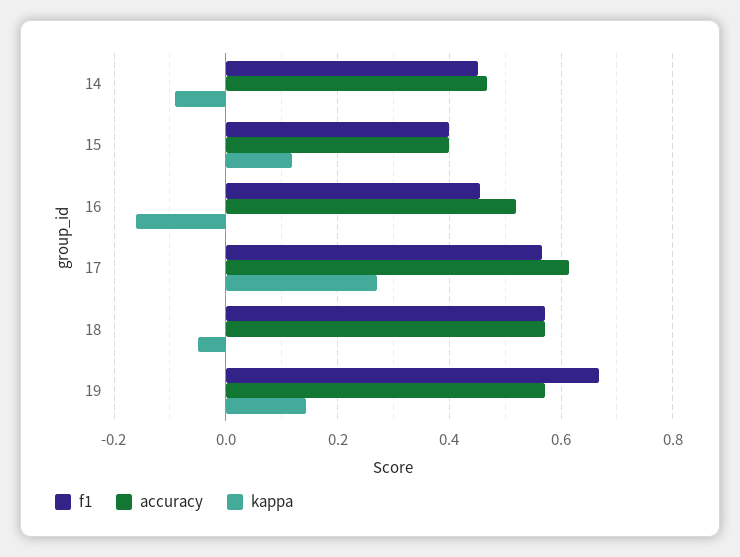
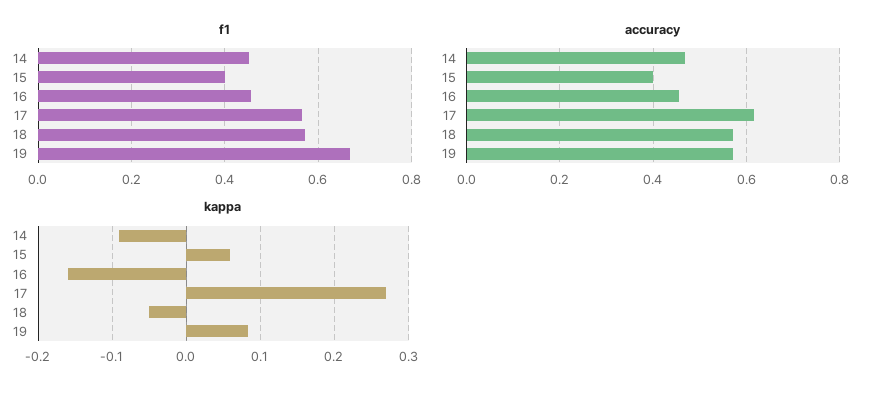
  {
    "f1": {
      "14": 0.46,
      "15": 0.4,
      "16": 0.46,
      "17": 0.56,
      "18": 0.58,
      "19": 0.66
    },
    "accuracy": {
      "14": 0.46,
      "15": 0.4,
-     "16": 0.52,
+     "16": 0.46,
      "17": 0.62,
      "18": 0.58,
      "19": 0.58
    },
    "kappa": {
      "14": -0.09,
-     "15": 0.12,
+     "15": 0.06,
      "16": -0.16,
      "17": 0.27,
      "18": -0.05,
-     "19": 0.14
+     "19": 0.08
    }
  }

